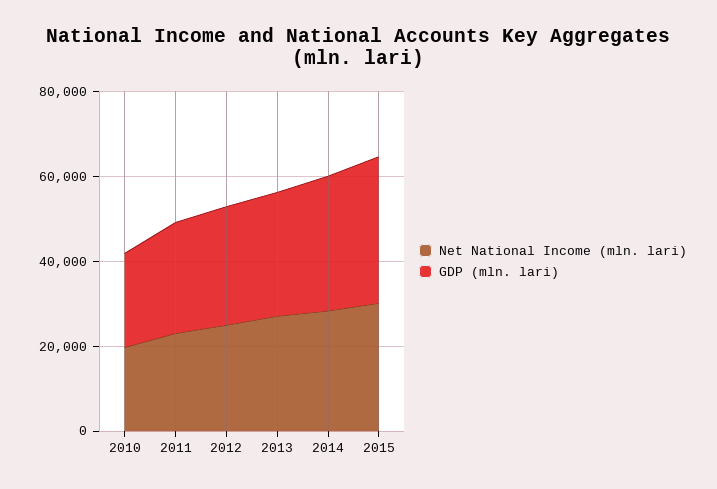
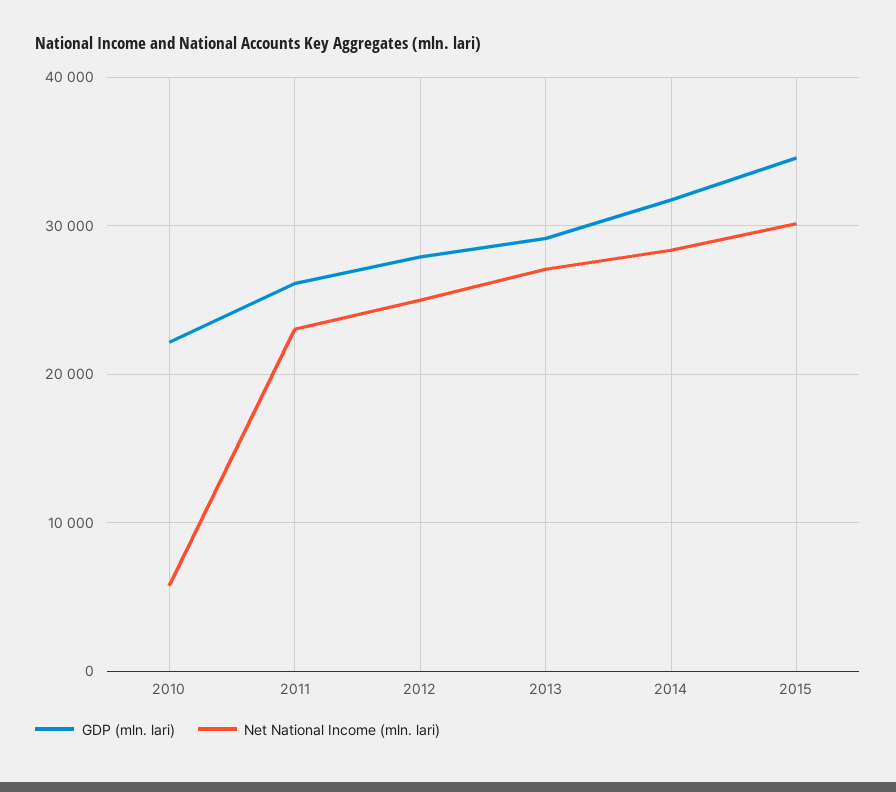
  {
    "Net National Income (mln. lari)": {
-     "2010": 20000,
+     "2010": 6000,
      "2011": 23000,
      "2012": 25000,
      "2013": 27000,
      "2014": 28000,
      "2015": 30000
    },
    "GDP (mln. lari)": {
      "2010": 22000,
      "2011": 26000,
      "2012": 28000,
      "2013": 29000,
      "2014": 32000,
      "2015": 35000
    }
  }

